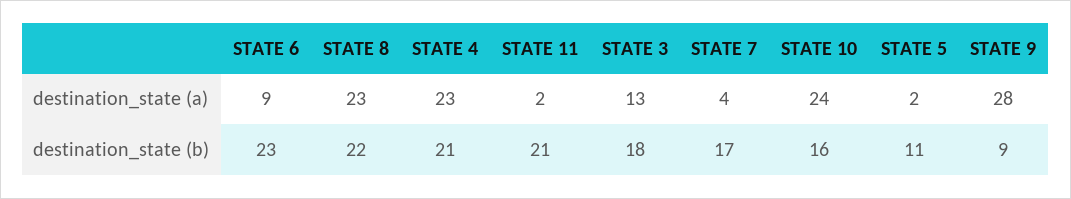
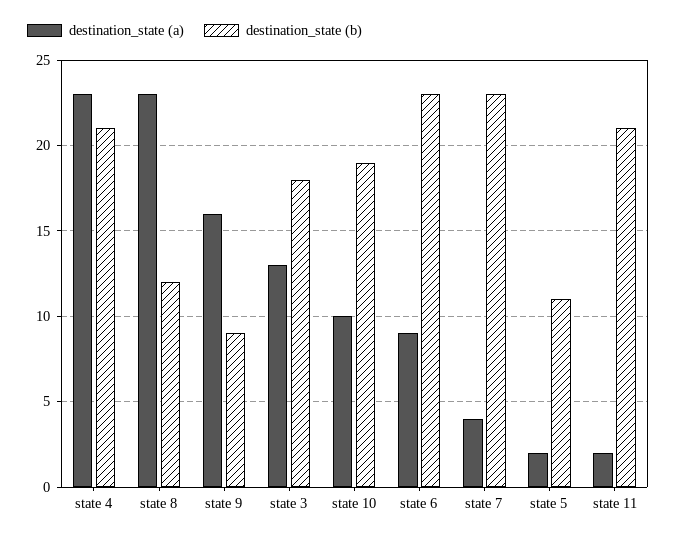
  {
    "destination_state (a)": {
      "STATE 6": 9,
      "STATE 8": 23,
      "STATE 4": 23,
      "STATE 11": 2,
      "STATE 3": 13,
      "STATE 7": 4,
-     "STATE 10": 24,
+     "STATE 10": 10,
      "STATE 5": 2,
-     "STATE 9": 28
+     "STATE 9": 16
    },
    "destination_state (b)": {
      "STATE 6": 23,
-     "STATE 8": 22,
+     "STATE 8": 12,
      "STATE 4": 21,
      "STATE 11": 21,
      "STATE 3": 18,
-     "STATE 7": 17,
+     "STATE 7": 23,
-     "STATE 10": 16,
+     "STATE 10": 19,
      "STATE 5": 11,
      "STATE 9": 9
    }
  }

